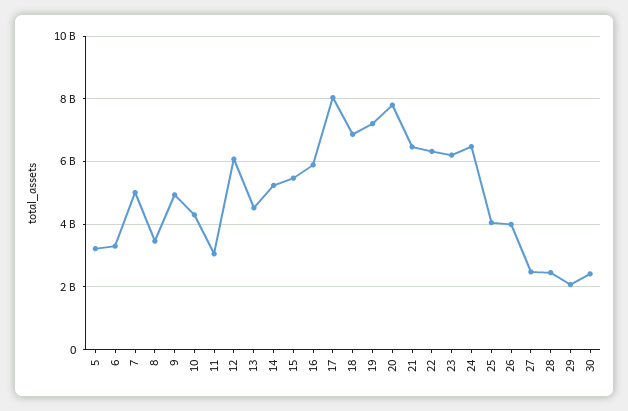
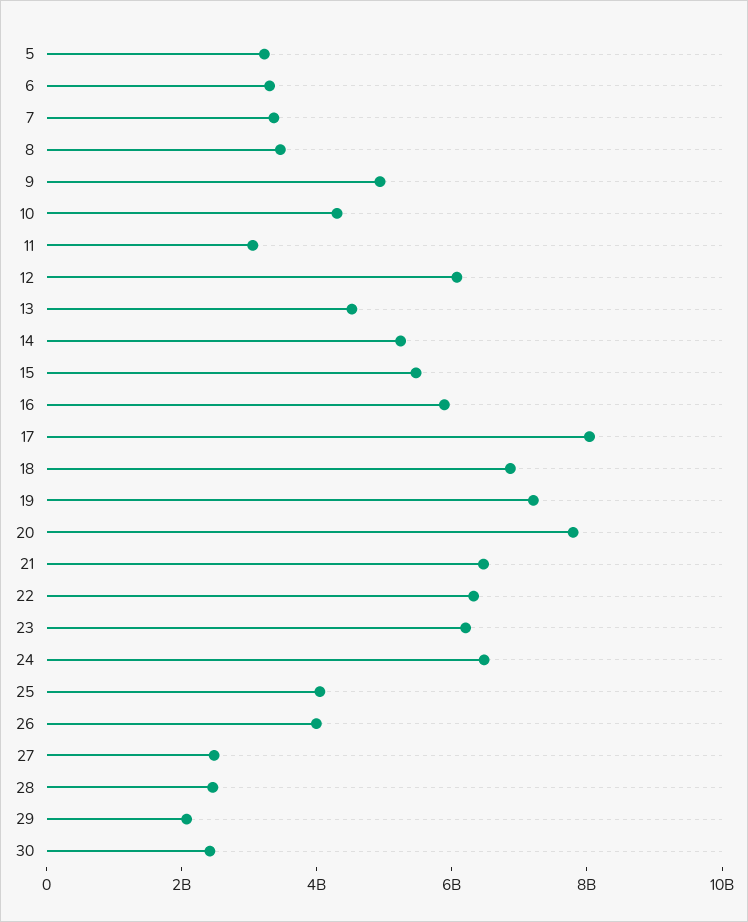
  {
    "5": 3200000000,
    "6": 3400000000,
-   "7": 5000000000,
+   "7": 3500000000,
    "8": 3400000000,
    "9": 5000000000,
    "10": 4200000000,
    "11": 3000000000,
    "12": 6000000000,
    "13": 4600000000,
    "14": 5200000000,
    "15": 5400000000,
    "16": 5800000000,
    "17": 8000000000,
    "18": 6800000000,
    "19": 7200000000,
    "20": 7800000000,
    "21": 6400000000,
    "22": 6400000000,
    "23": 6200000000,
    "24": 6400000000,
    "25": 4000000000,
    "26": 4000000000,
    "27": 2400000000,
    "28": 2400000000,
    "29": 2000000000,
    "30": 2400000000
  }

